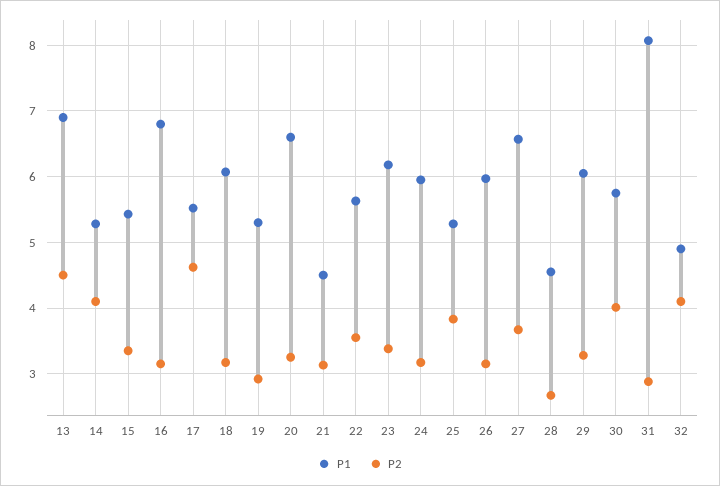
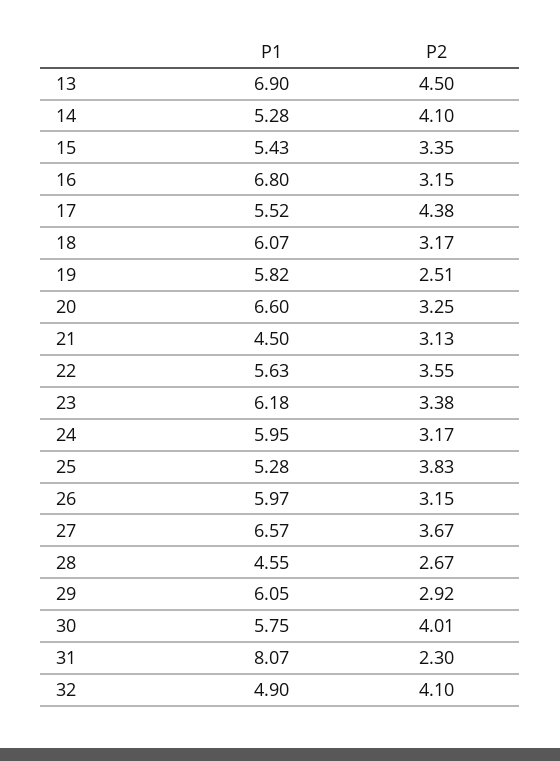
  {
    "P1": {
      "13": 6.9,
      "14": 5.28,
      "15": 5.43,
      "16": 6.8,
      "17": 5.52,
      "18": 6.07,
-     "19": 5.3,
+     "19": 5.82,
      "20": 6.6,
      "21": 4.5,
      "22": 5.63,
      "23": 6.18,
      "24": 5.95,
      "25": 5.28,
      "26": 5.97,
      "27": 6.57,
      "28": 4.55,
      "29": 6.05,
      "30": 5.75,
      "31": 8.07,
      "32": 4.9
    },
    "P2": {
      "13": 4.5,
      "14": 4.1,
      "15": 3.35,
      "16": 3.15,
-     "17": 4.6,
+     "17": 4.38,
      "18": 3.17,
-     "19": 2.9,
+     "19": 2.51,
      "20": 3.25,
      "21": 3.13,
      "22": 3.55,
      "23": 3.38,
      "24": 3.17,
      "25": 3.83,
      "26": 3.15,
      "27": 3.67,
      "28": 2.67,
-     "29": 3.3,
+     "29": 2.92,
      "30": 4.01,
-     "31": 2.9,
+     "31": 2.3,
      "32": 4.1
    }
  }

